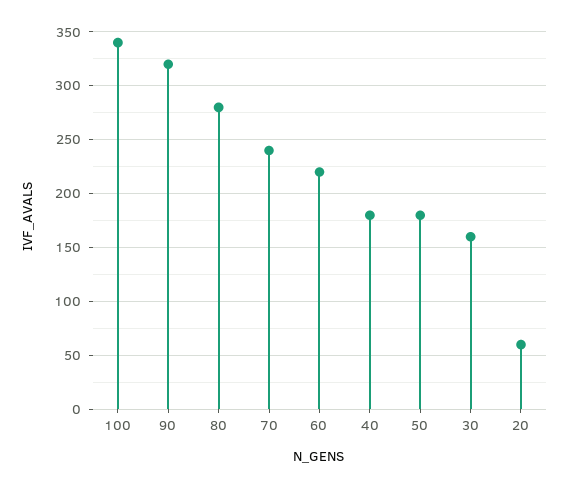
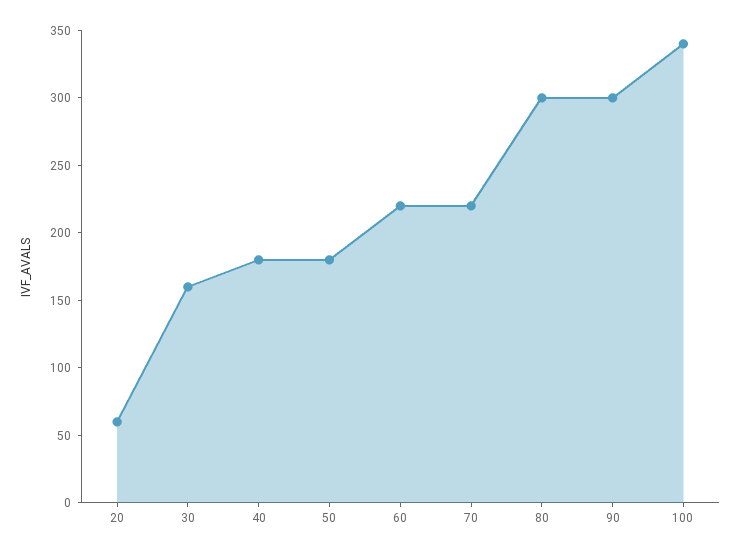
  {
    "100": 340,
-   "90": 320,
+   "90": 300,
-   "80": 280,
+   "80": 300,
-   "70": 240,
+   "70": 220,
    "60": 220,
    "40": 180,
    "50": 180,
    "30": 160,
    "20": 60
  }

